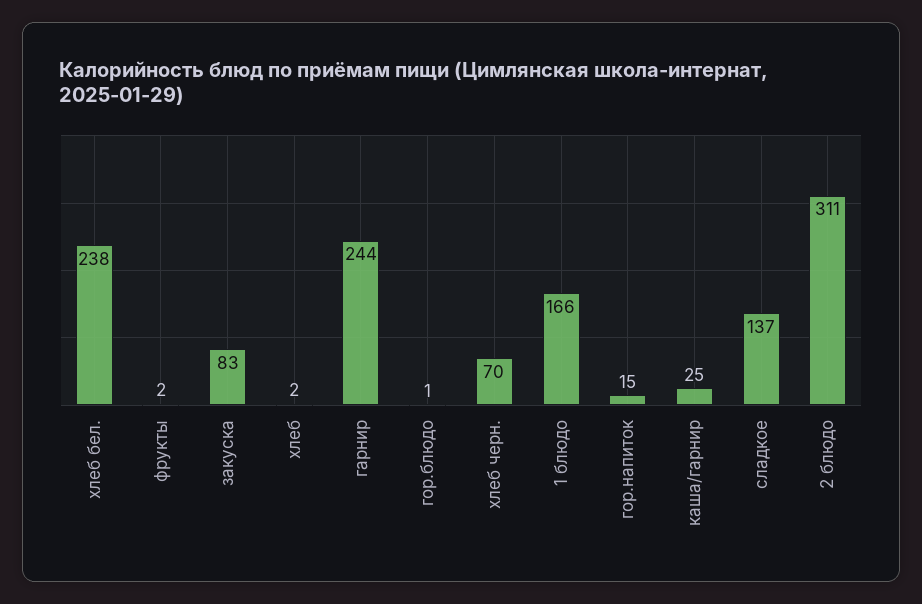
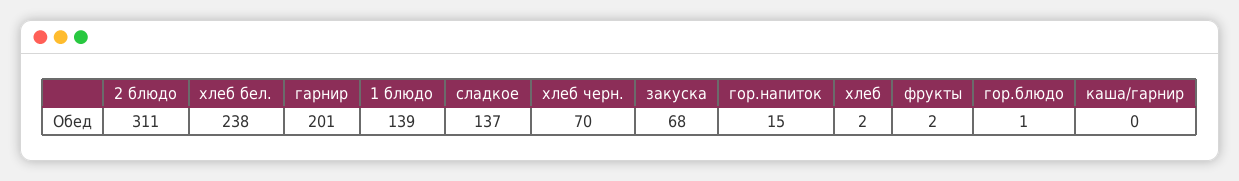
  {
    "хлеб бел.": 238,
    "фрукты": 2,
-   "закуска": 83,
+   "закуска": 68,
    "хлеб": 2,
-   "гарнир": 244,
+   "гарнир": 201,
    "гор.блюдо": 1,
    "хлеб черн.": 70,
-   "1 блюдо": 166,
+   "1 блюдо": 139,
    "гор.напиток": 15,
-   "каша/гарнир": 25,
+   "каша/гарнир": 0,
    "сладкое": 137,
    "2 блюдо": 311
  }

